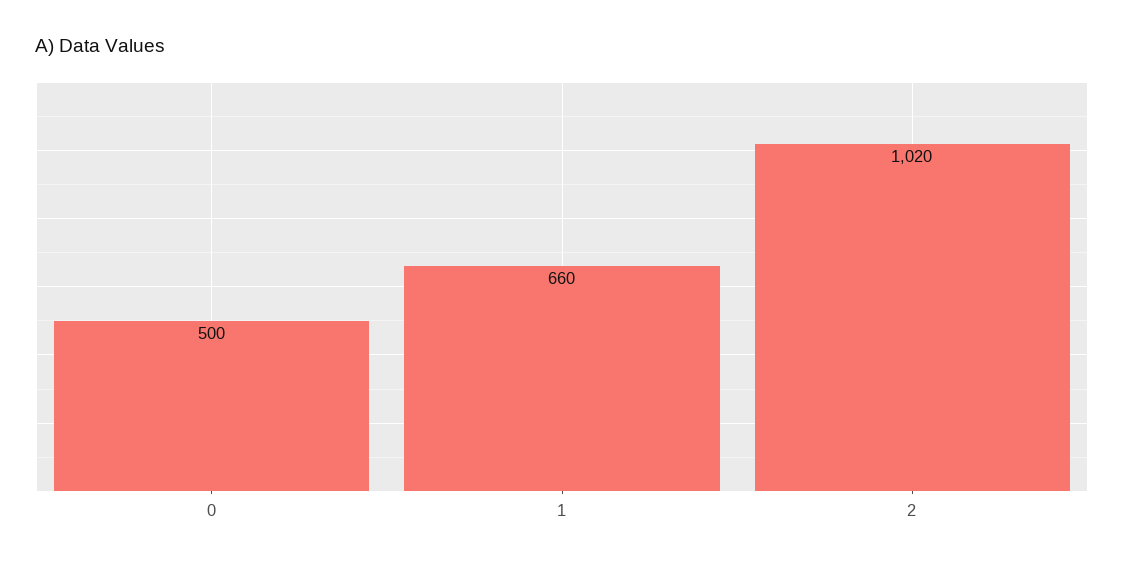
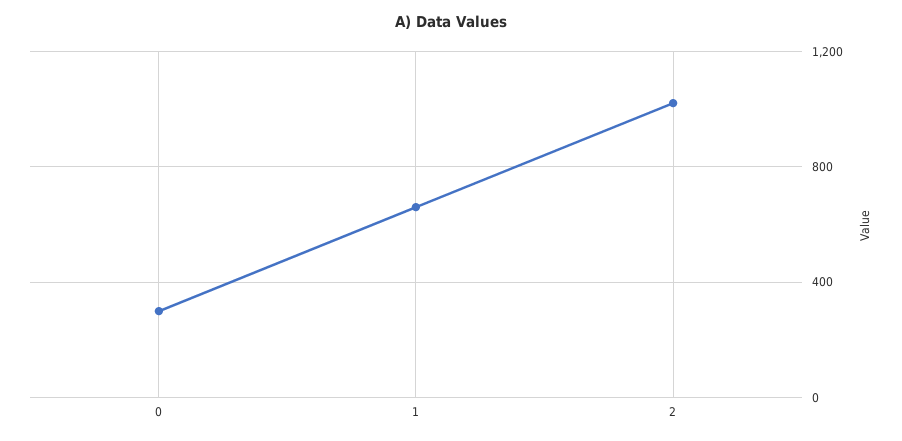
  {
-   "0": 500,
+   "0": 300,
    "1": 660,
    "2": 1020
  }

